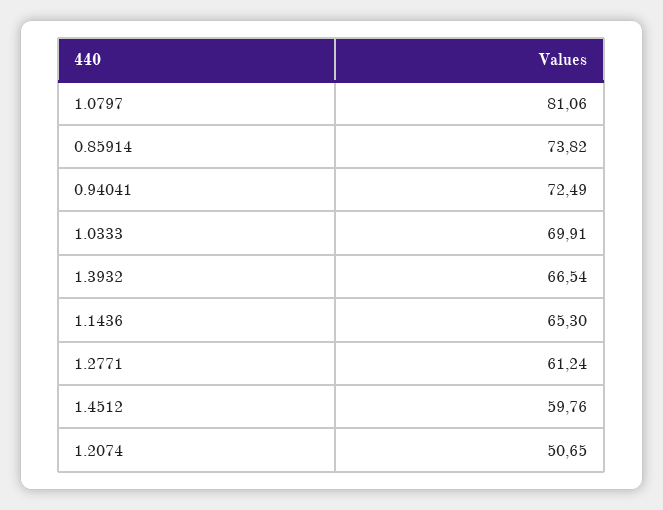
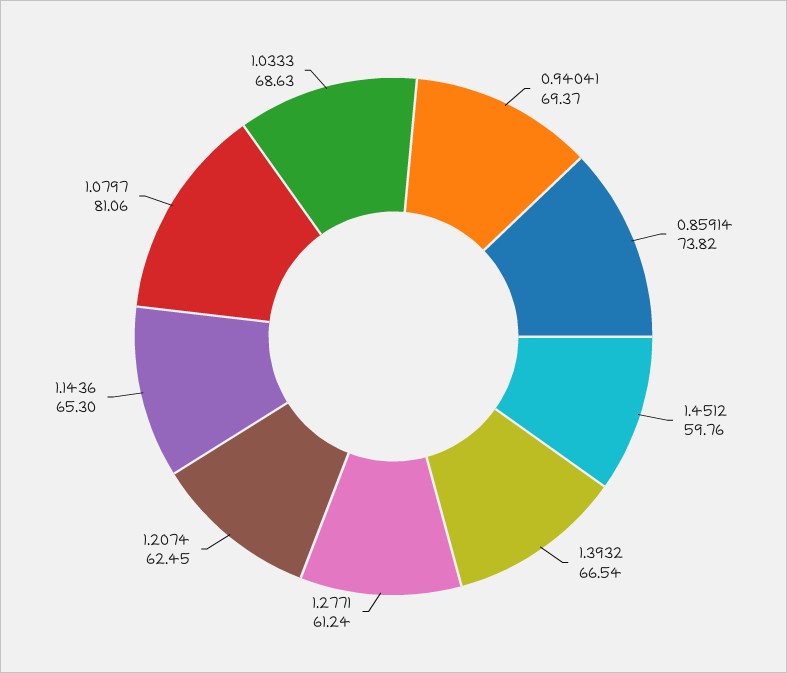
  {
    "1.0797": 81.06,
    "0.85914": 73.82,
-   "0.94041": 72.49,
+   "0.94041": 69.37,
-   "1.0333": 69.91,
+   "1.0333": 68.63,
    "1.3932": 66.54,
    "1.1436": 65.3,
    "1.2771": 61.24,
    "1.4512": 59.76,
-   "1.2074": 50.65
+   "1.2074": 62.45
  }

